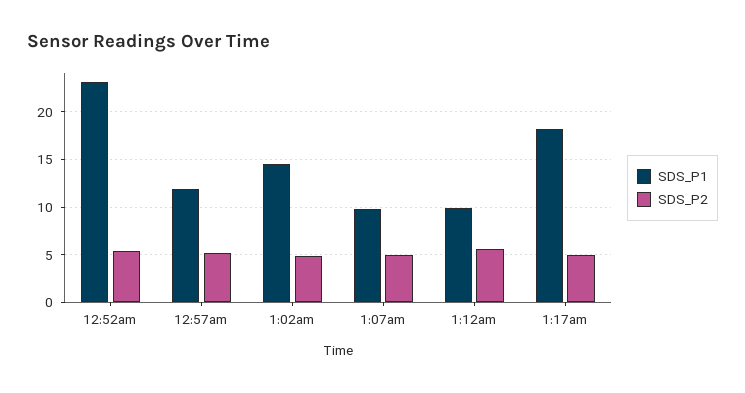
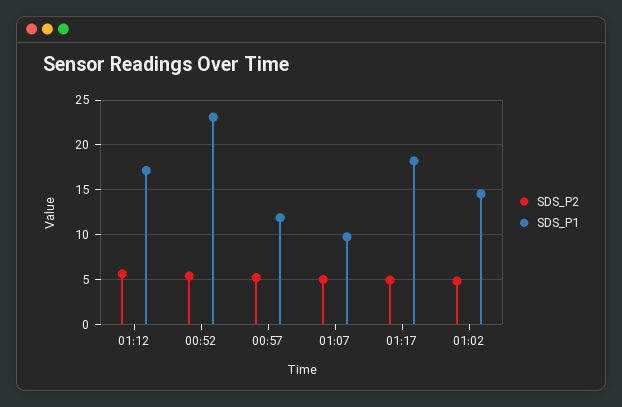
  {
    "SDS_P1": {
      "12:52am": 23,
      "12:57am": 12,
      "1:02am": 15,
      "1:07am": 10,
-     "1:12am": 10,
+     "1:12am": 17,
      "1:17am": 18
    },
    "SDS_P2": {
      "12:52am": 5,
      "12:57am": 5,
      "1:02am": 5,
      "1:07am": 5,
      "1:12am": 6,
      "1:17am": 5
    }
  }

